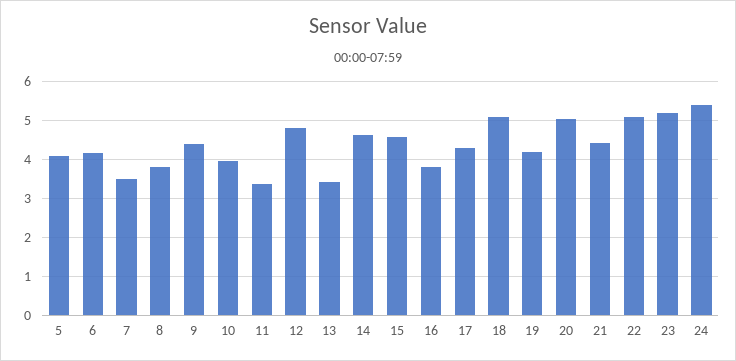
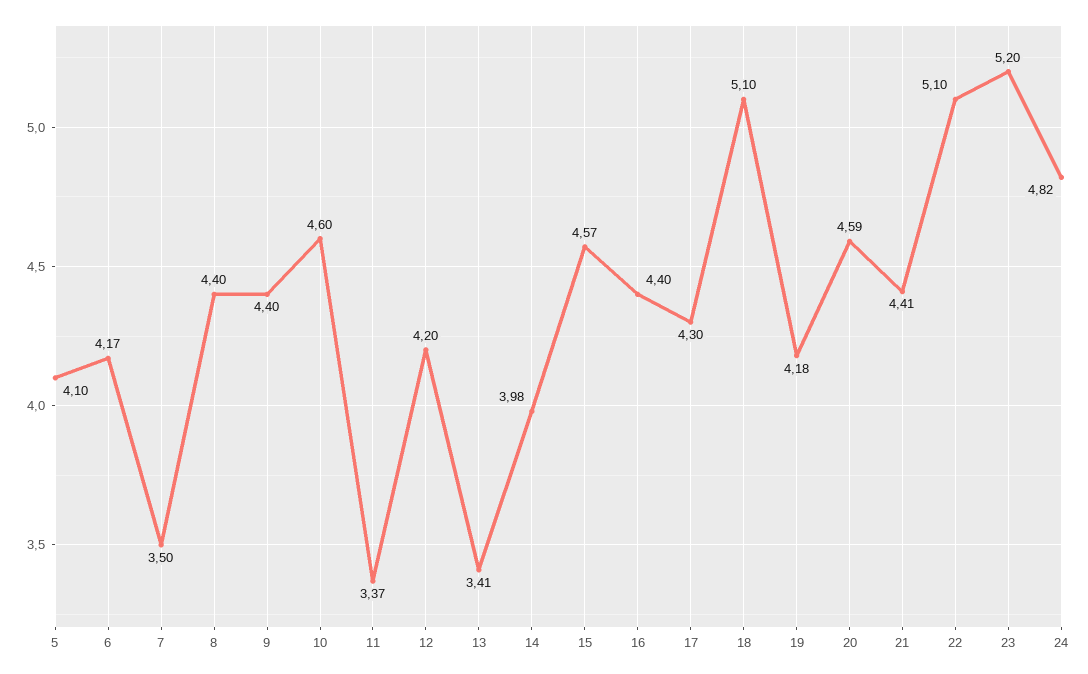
  {
    "5": 4.1,
    "6": 4.17,
    "7": 3.5,
-   "8": 3.8,
+   "8": 4.4,
    "9": 4.4,
-   "10": 4,
+   "10": 4.6,
    "11": 3.37,
-   "12": 4.8,
+   "12": 4.2,
    "13": 3.41,
-   "14": 4.6,
+   "14": 3.98,
    "15": 4.57,
-   "16": 3.8,
+   "16": 4.4,
    "17": 4.3,
    "18": 5.1,
    "19": 4.18,
-   "20": 5,
+   "20": 4.59,
    "21": 4.41,
    "22": 5.1,
    "23": 5.2,
-   "24": 5.4
+   "24": 4.82
  }

